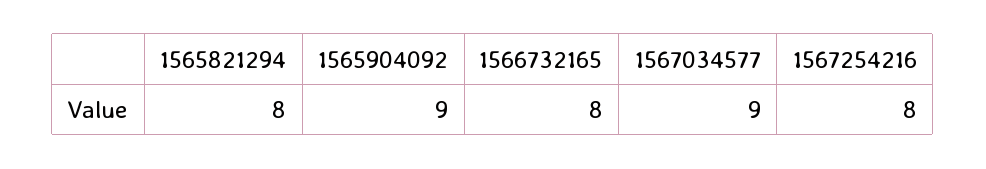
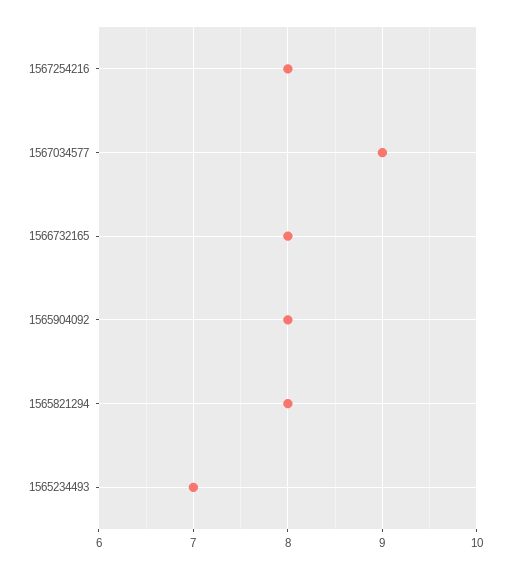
  {
    "1565821294": 8,
-   "1565904092": 9,
+   "1565904092": 8,
    "1566732165": 8,
    "1567034577": 9,
-   "1567254216": 8
+   "1567254216": 8,
+   "1565234493": 7
  }

